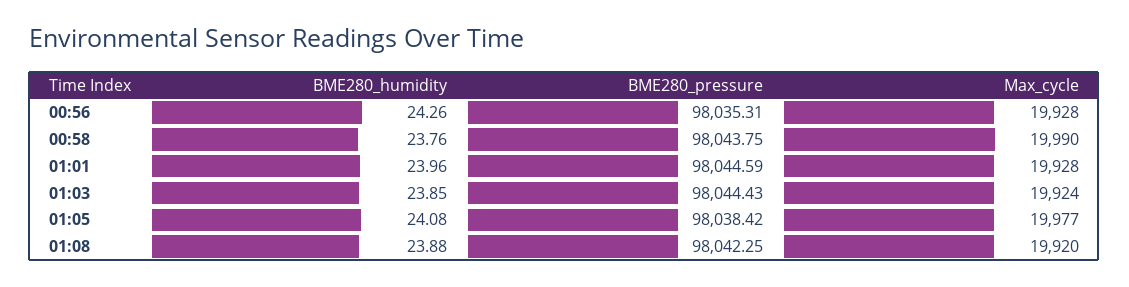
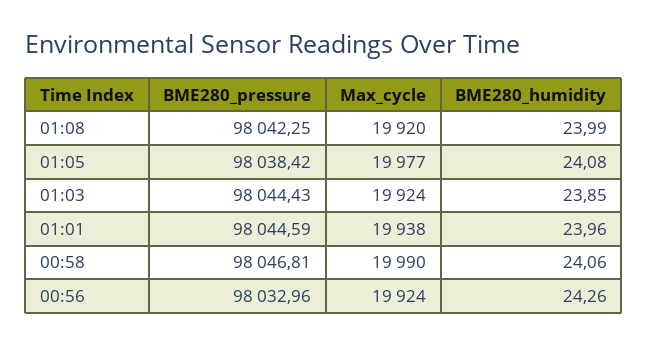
  {
    "BME280_humidity": {
      "00:56": 24.26,
-     "00:58": 23.76,
+     "00:58": 24.06,
      "01:01": 23.96,
      "01:03": 23.85,
      "01:05": 24.08,
-     "01:08": 23.88
+     "01:08": 23.99
    },
    "BME280_pressure": {
-     "00:56": 98035.31,
+     "00:56": 98032.96,
-     "00:58": 98043.75,
+     "00:58": 98046.81,
      "01:01": 98044.59,
      "01:03": 98044.43,
      "01:05": 98038.42,
      "01:08": 98042.25
    },
    "Max_cycle": {
-     "00:56": 19928,
+     "00:56": 19924,
      "00:58": 19990,
-     "01:01": 19928,
+     "01:01": 19938,
      "01:03": 19924,
      "01:05": 19977,
      "01:08": 19920
    }
  }

